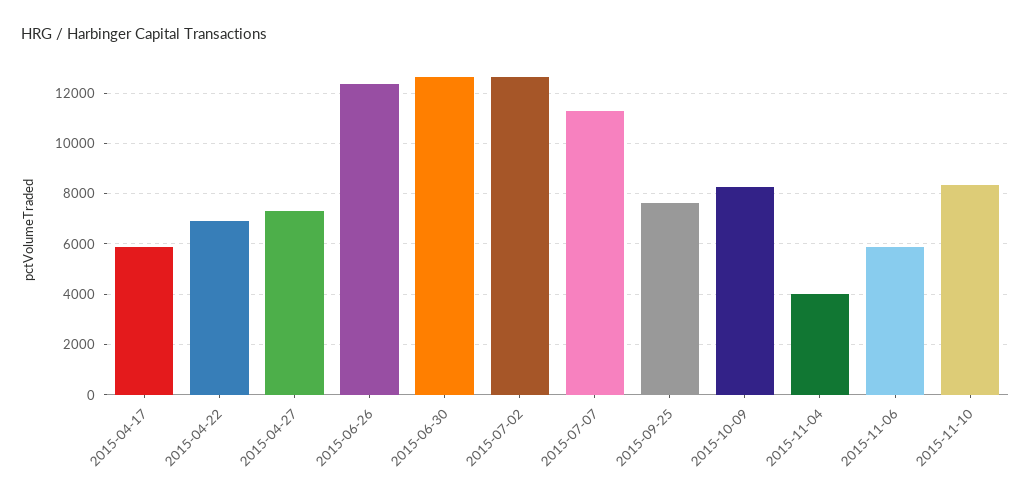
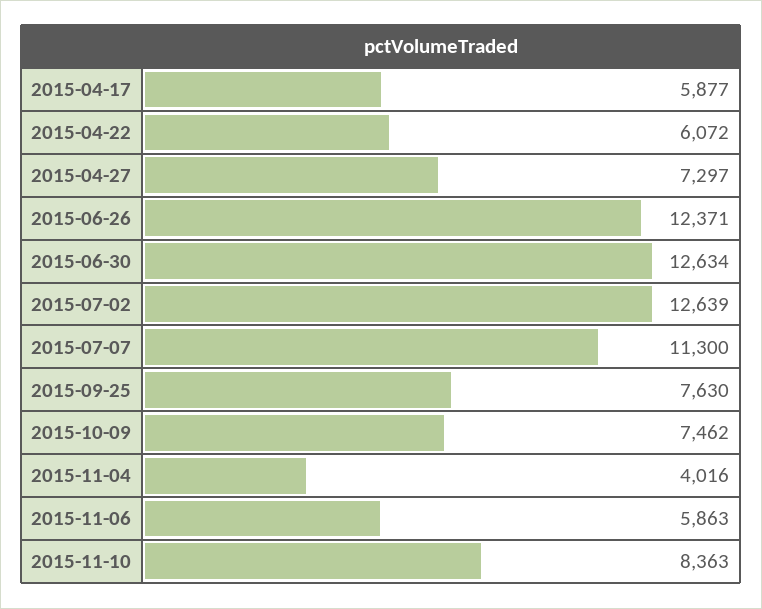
  {
    "2015-04-17": 5877,
-   "2015-04-22": 7000,
+   "2015-04-22": 6072,
    "2015-04-27": 7297,
    "2015-06-26": 12371,
    "2015-06-30": 12634,
    "2015-07-02": 12639,
    "2015-07-07": 11300,
    "2015-09-25": 7630,
-   "2015-10-09": 8250,
+   "2015-10-09": 7462,
    "2015-11-04": 4016,
    "2015-11-06": 5863,
    "2015-11-10": 8363
  }

